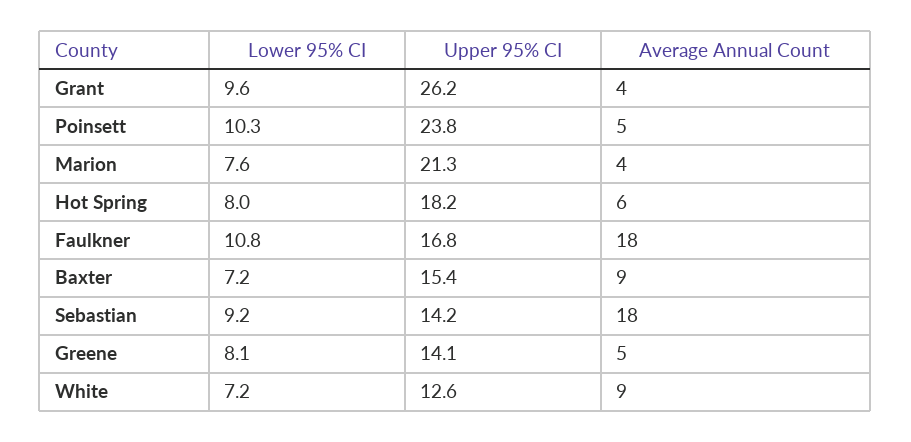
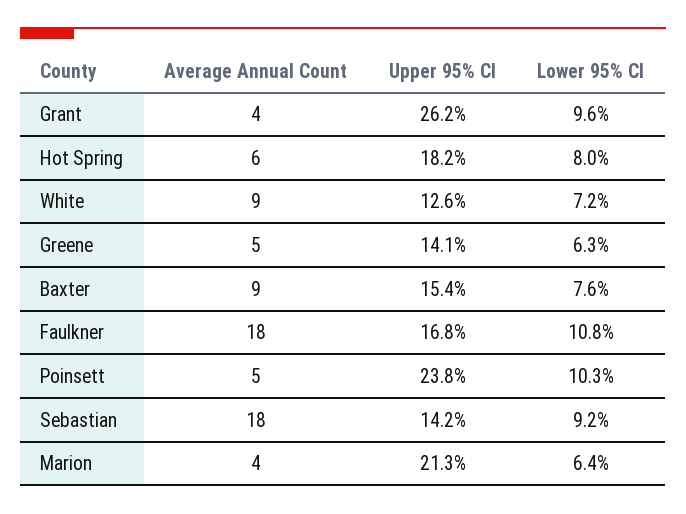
  {
    "Lower 95% CI": {
      "Grant": 9.6,
      "Poinsett": 10.3,
-     "Marion": 7.6,
+     "Marion": 6.4,
      "Hot Spring": 8,
      "Faulkner": 10.8,
-     "Baxter": 7.2,
+     "Baxter": 7.6,
      "Sebastian": 9.2,
-     "Greene": 8.1,
+     "Greene": 6.3,
      "White": 7.2
    },
    "Upper 95% CI": {
      "Grant": 26.2,
      "Poinsett": 23.8,
      "Marion": 21.3,
      "Hot Spring": 18.2,
      "Faulkner": 16.8,
      "Baxter": 15.4,
      "Sebastian": 14.2,
      "Greene": 14.1,
      "White": 12.6
    },
    "Average Annual Count": {
      "Grant": 4,
      "Poinsett": 5,
      "Marion": 4,
      "Hot Spring": 6,
      "Faulkner": 18,
      "Baxter": 9,
      "Sebastian": 18,
      "Greene": 5,
      "White": 9
    }
  }

